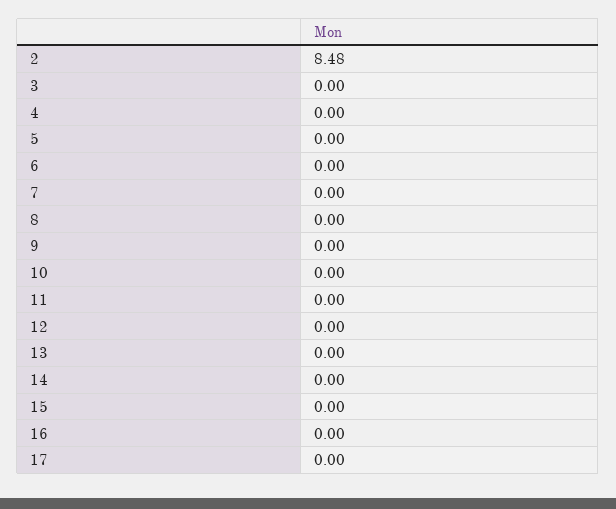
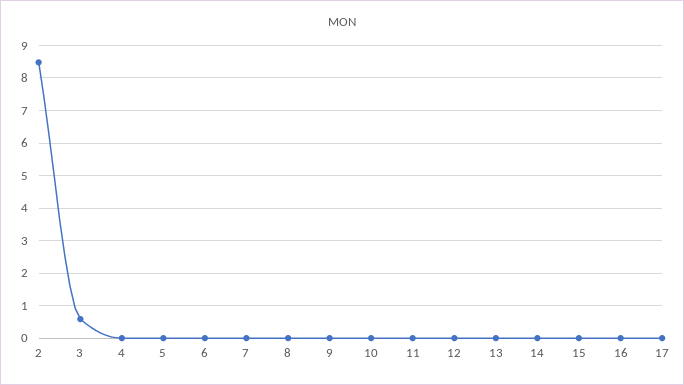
  {
    "2": 8.48,
-   "3": 0,
+   "3": 0.6,
    "4": 0,
    "5": 0,
    "6": 0,
    "7": 0,
    "8": 0,
    "9": 0,
    "10": 0,
    "11": 0,
    "12": 0,
    "13": 0,
    "14": 0,
    "15": 0,
    "16": 0,
    "17": 0
  }

